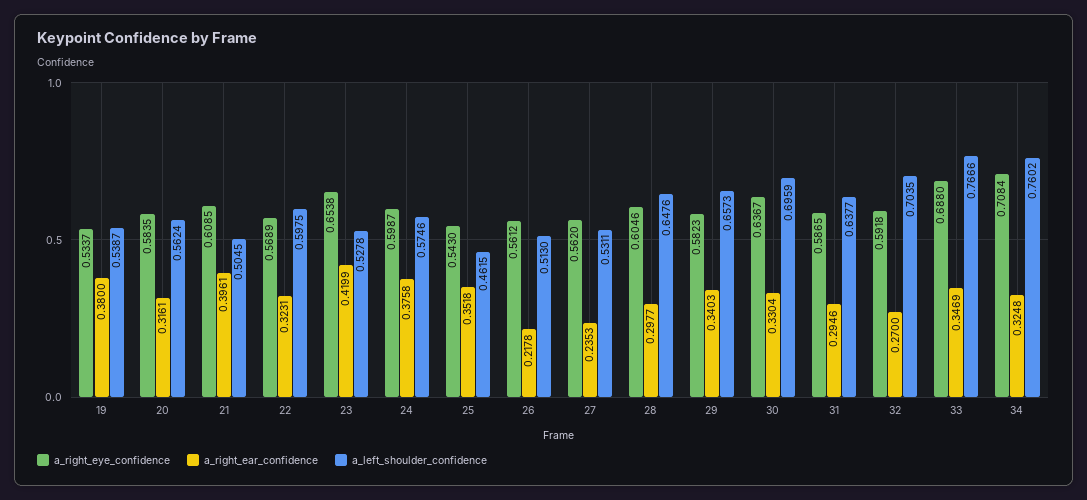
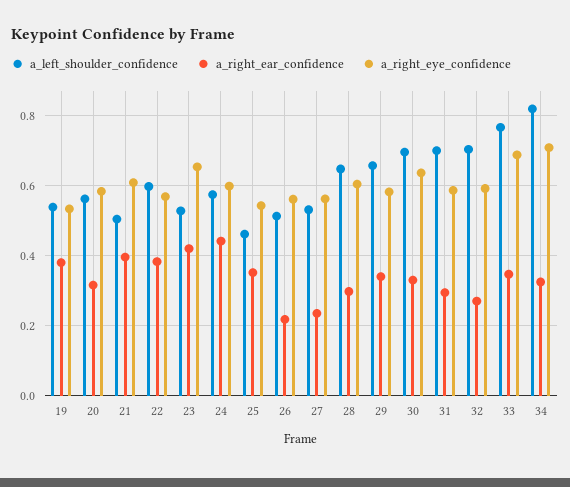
  {
    "a_right_eye_confidence": {
      "19": 0.5337,
      "20": 0.5835,
      "21": 0.6085,
      "22": 0.5689,
      "23": 0.6538,
      "24": 0.5987,
      "25": 0.543,
      "26": 0.5612,
      "27": 0.562,
      "28": 0.6046,
      "29": 0.5823,
      "30": 0.6367,
      "31": 0.5865,
      "32": 0.5918,
      "33": 0.688,
      "34": 0.7084
    },
    "a_right_ear_confidence": {
      "19": 0.38,
      "20": 0.3161,
      "21": 0.3961,
-     "22": 0.3231,
+     "22": 0.38,
      "23": 0.4199,
-     "24": 0.3758,
+     "24": 0.44,
      "25": 0.3518,
      "26": 0.2178,
      "27": 0.2353,
      "28": 0.2977,
      "29": 0.3403,
      "30": 0.3304,
      "31": 0.2946,
      "32": 0.27,
      "33": 0.3469,
      "34": 0.3248
    },
    "a_left_shoulder_confidence": {
      "19": 0.5387,
      "20": 0.5624,
      "21": 0.5045,
      "22": 0.5975,
      "23": 0.5278,
      "24": 0.5746,
      "25": 0.4615,
      "26": 0.513,
      "27": 0.5311,
      "28": 0.6476,
      "29": 0.6573,
      "30": 0.6959,
-     "31": 0.6377,
+     "31": 0.7,
      "32": 0.7035,
      "33": 0.7666,
-     "34": 0.7602
+     "34": 0.82
    }
  }

